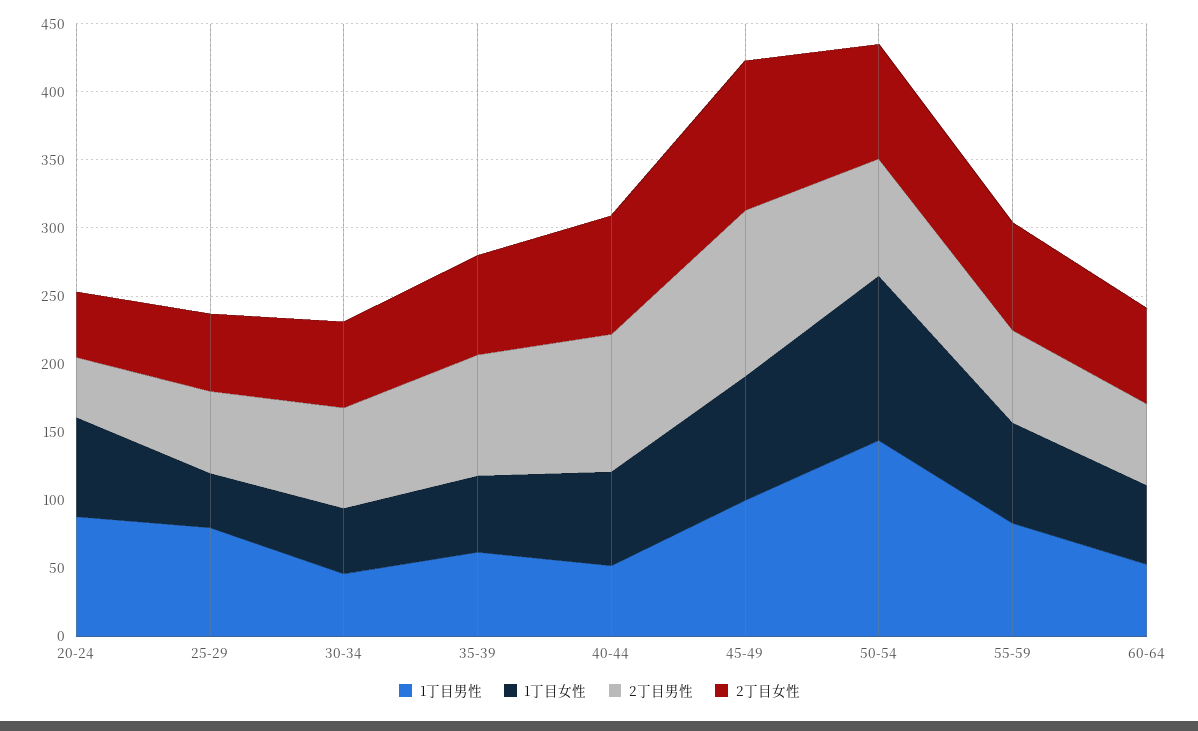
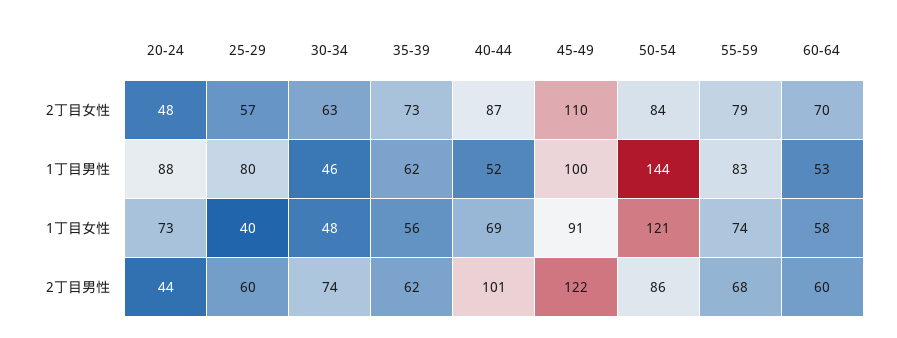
  {
    "1丁目男性": {
      "20-24": 88,
      "25-29": 80,
      "30-34": 46,
      "35-39": 62,
      "40-44": 52,
      "45-49": 100,
      "50-54": 144,
      "55-59": 83,
      "60-64": 53
    },
    "1丁目女性": {
      "20-24": 73,
      "25-29": 40,
      "30-34": 48,
      "35-39": 56,
      "40-44": 69,
      "45-49": 91,
      "50-54": 121,
      "55-59": 74,
      "60-64": 58
    },
    "2丁目男性": {
      "20-24": 44,
      "25-29": 60,
      "30-34": 74,
-     "35-39": 90,
+     "35-39": 62,
      "40-44": 101,
      "45-49": 122,
      "50-54": 86,
      "55-59": 68,
      "60-64": 60
    },
    "2丁目女性": {
      "20-24": 48,
      "25-29": 57,
      "30-34": 63,
      "35-39": 73,
      "40-44": 87,
      "45-49": 110,
      "50-54": 84,
      "55-59": 79,
      "60-64": 70
    }
  }

